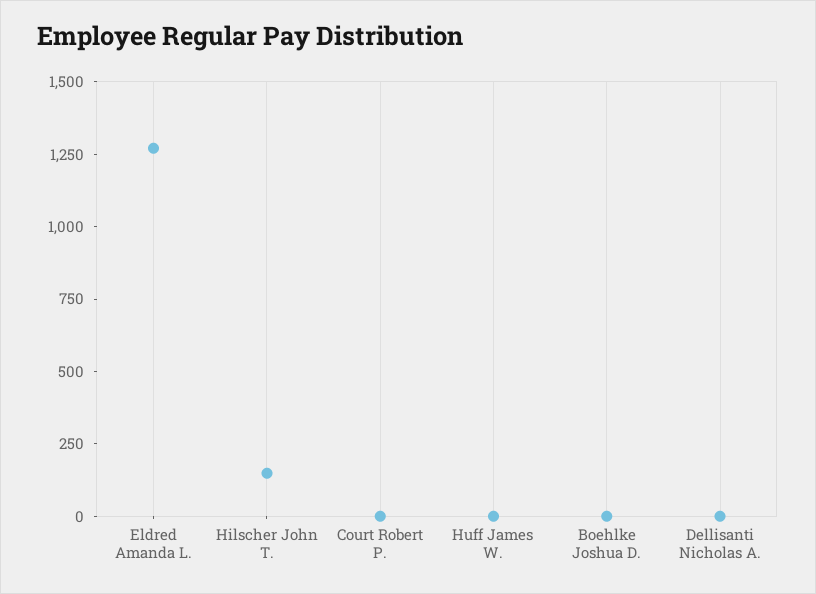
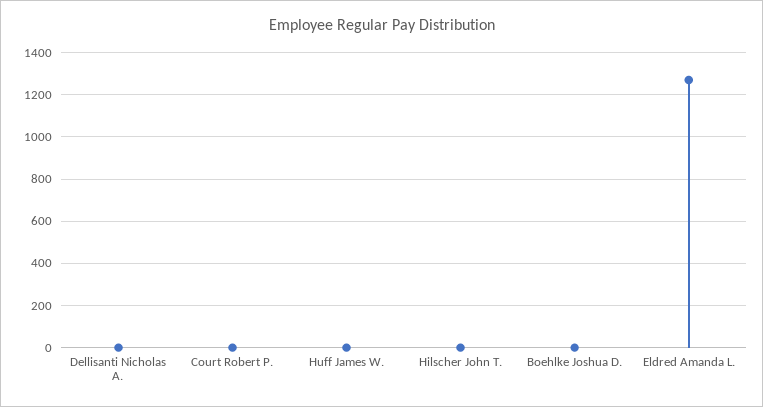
  {
    "Eldred Amanda L.": 1250,
-   "Hilscher John T.": 150,
+   "Hilscher John T.": 0,
    "Court Robert P.": 0,
    "Huff James W.": 0,
    "Boehlke Joshua D.": 0,
    "Dellisanti Nicholas A.": 0
  }

